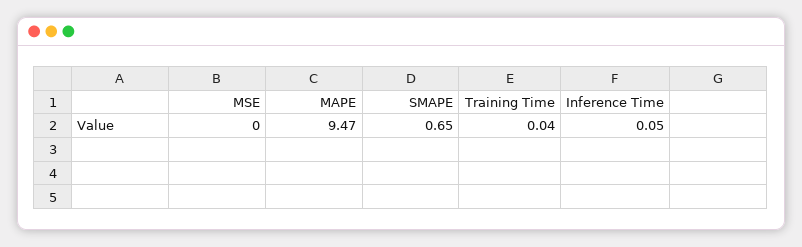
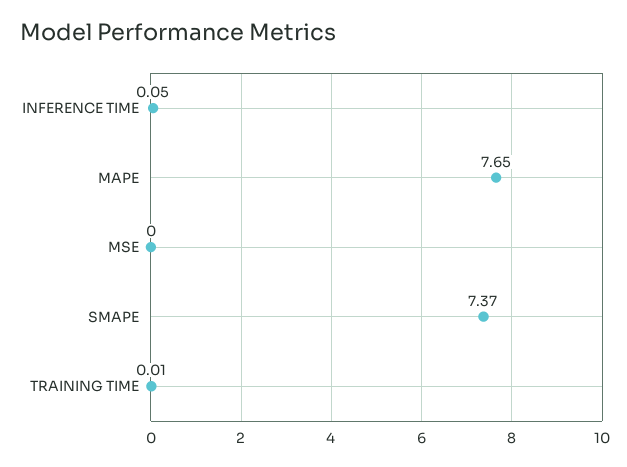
  {
    "MSE": 0,
-   "MAPE": 9.47,
+   "MAPE": 7.65,
-   "SMAPE": 0.65,
+   "SMAPE": 7.37,
-   "Training Time": 0.04,
+   "Training Time": 0.01,
    "Inference Time": 0.05
  }

